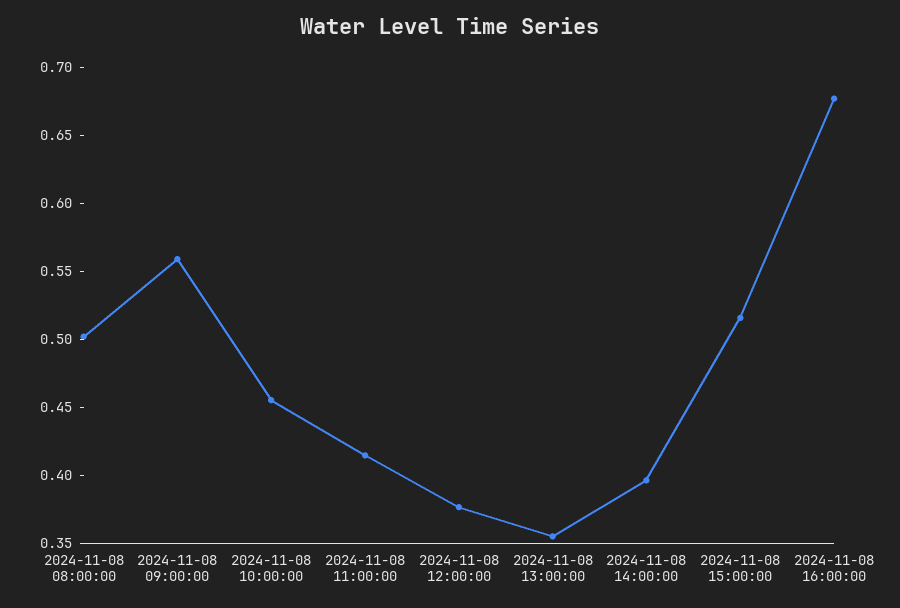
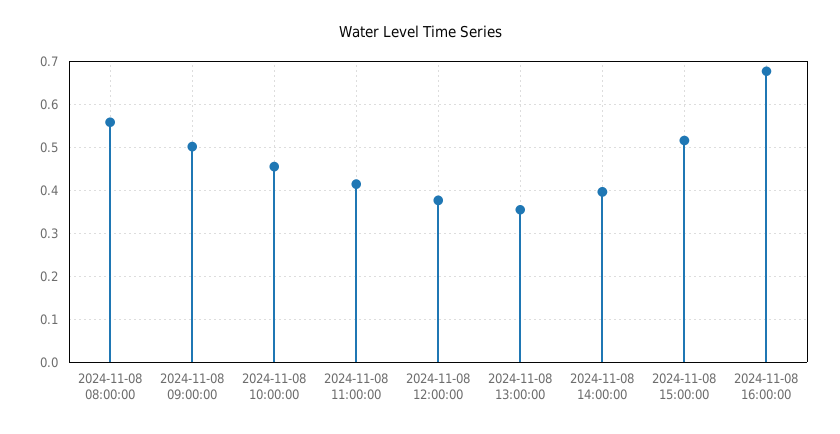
  {
-   "2024-11-08 08:00:00": 0.5,
+   "2024-11-08 08:00:00": 0.56,
-   "2024-11-08 09:00:00": 0.56,
+   "2024-11-08 09:00:00": 0.5,
    "2024-11-08 10:00:00": 0.46,
    "2024-11-08 11:00:00": 0.41,
    "2024-11-08 12:00:00": 0.38,
    "2024-11-08 13:00:00": 0.36,
    "2024-11-08 14:00:00": 0.4,
    "2024-11-08 15:00:00": 0.52,
    "2024-11-08 16:00:00": 0.68
  }

